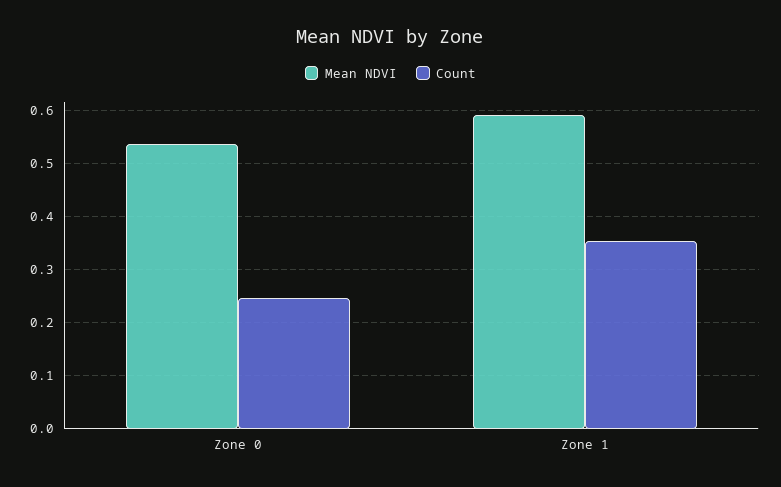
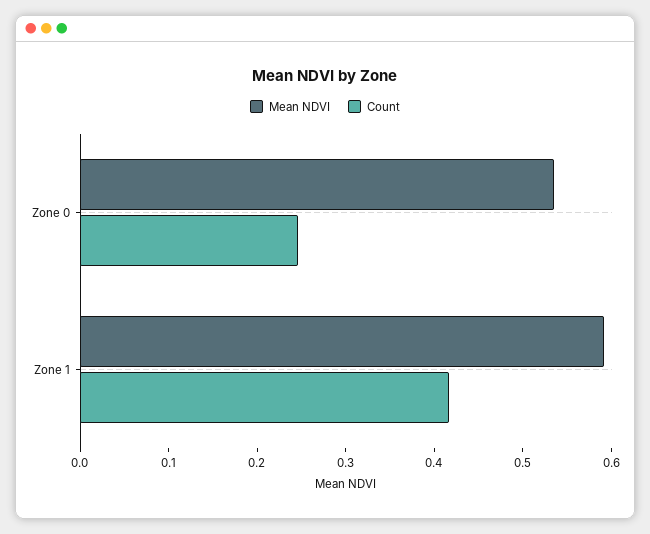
  {
    "Mean NDVI": {
      "Zone 0": 0.54,
      "Zone 1": 0.6
    },
    "Count": {
      "Zone 0": 0.24,
-     "Zone 1": 0.36
+     "Zone 1": 0.42
    }
  }

